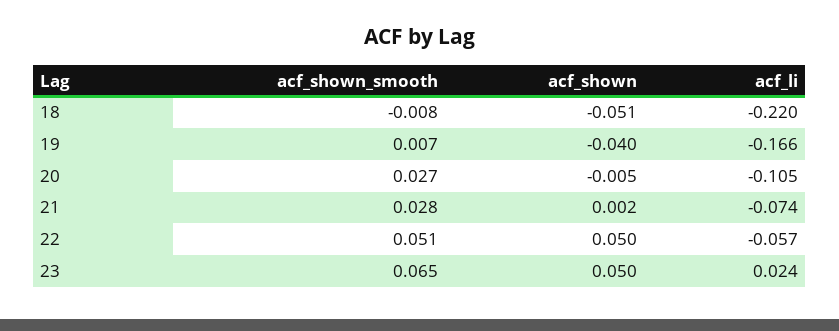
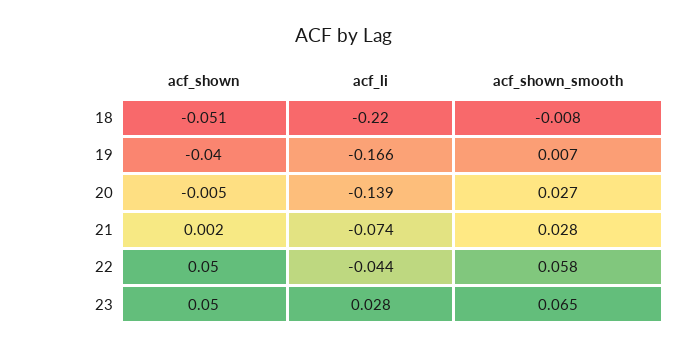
  {
    "acf_shown_smooth": {
      "18": -0.008,
      "19": 0.007,
      "20": 0.027,
      "21": 0.028,
-     "22": 0.051,
+     "22": 0.058,
      "23": 0.065
    },
    "acf_shown": {
      "18": -0.051,
      "19": -0.04,
      "20": -0.005,
      "21": 0.002,
      "22": 0.05,
      "23": 0.05
    },
    "acf_li": {
      "18": -0.22,
      "19": -0.166,
-     "20": -0.105,
+     "20": -0.139,
      "21": -0.074,
-     "22": -0.057,
+     "22": -0.044,
-     "23": 0.024
+     "23": 0.028
    }
  }

